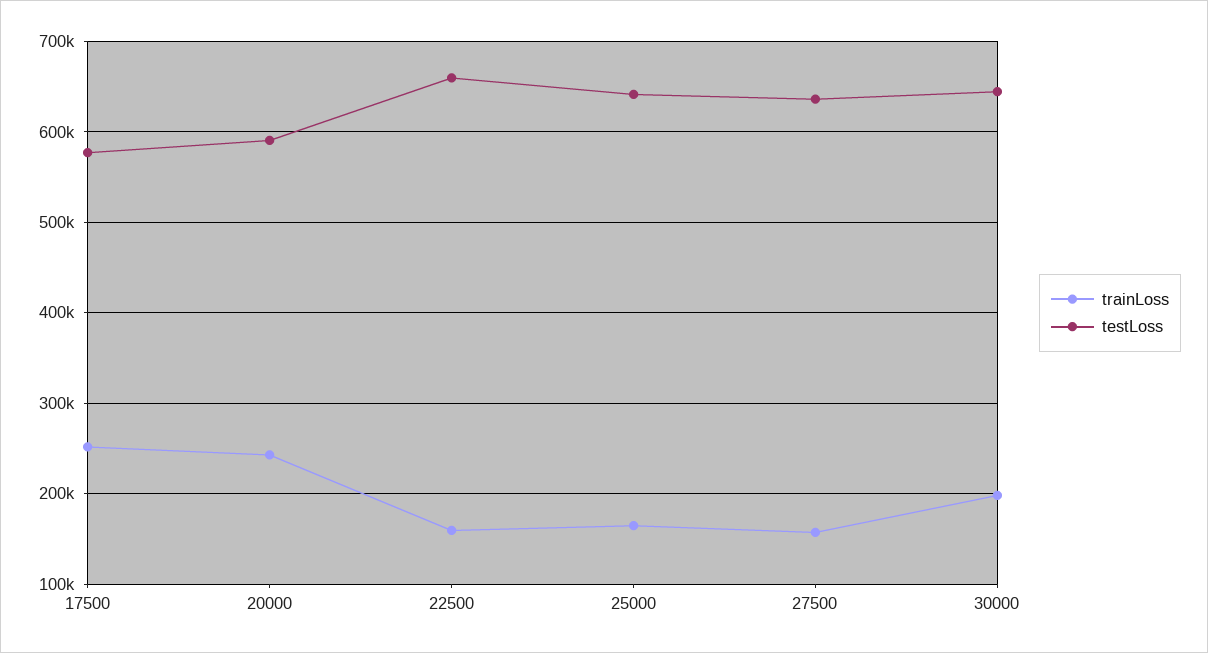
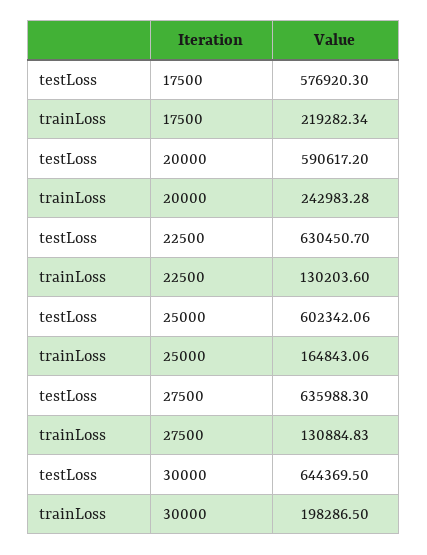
  {
    "trainLoss": {
-     "17500": 250000,
+     "17500": 219282.34,
      "20000": 242983.28,
-     "22500": 160000,
+     "22500": 130203.6,
      "25000": 164843.06,
-     "27500": 160000,
+     "27500": 130884.83,
      "30000": 198286.5
    },
    "testLoss": {
      "17500": 576920.3,
      "20000": 590617.2,
-     "22500": 660000,
+     "22500": 630450.7,
-     "25000": 640000,
+     "25000": 602342.06,
      "27500": 635988.3,
      "30000": 644369.5
    }
  }

